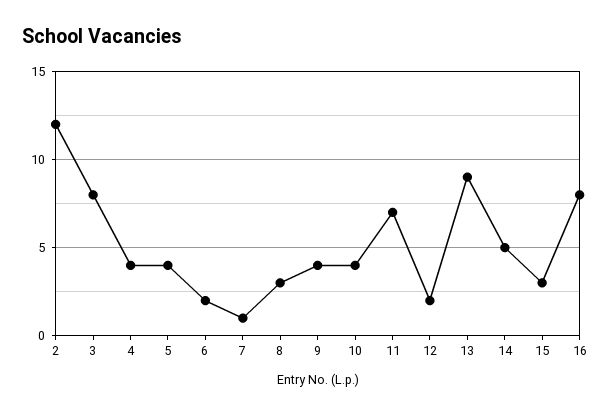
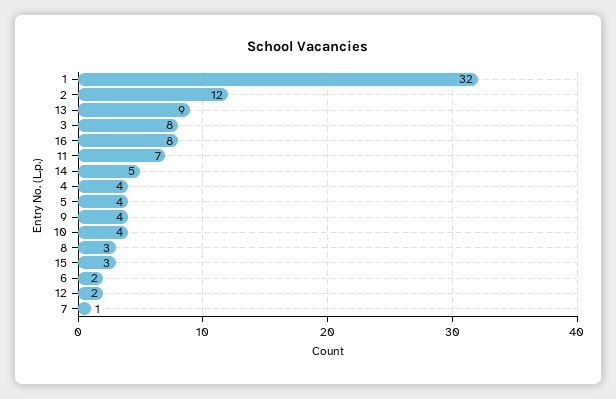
  {
    "2": 12,
    "3": 8,
    "4": 4,
    "5": 4,
    "6": 2,
    "7": 1,
    "8": 3,
    "9": 4,
    "10": 4,
    "11": 7,
    "12": 2,
    "13": 9,
    "14": 5,
    "15": 3,
-   "16": 8
+   "16": 8,
+   "1": 32
  }

